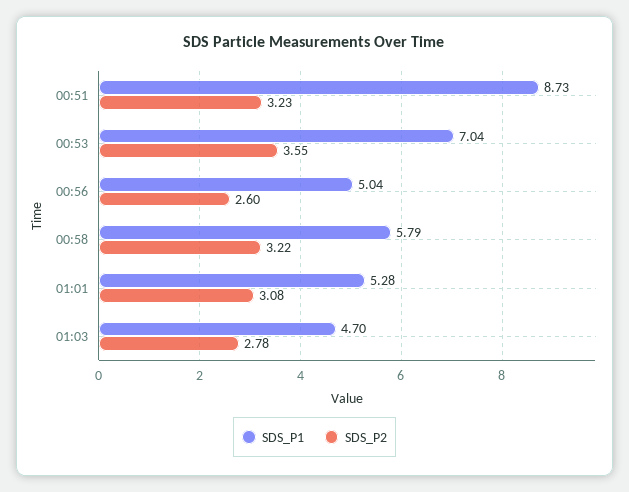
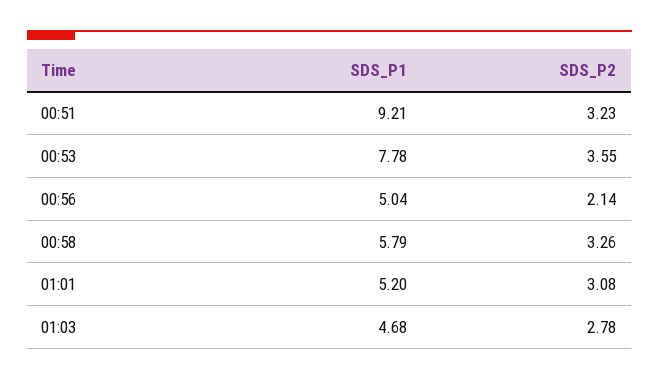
  {
    "SDS_P1": {
-     "00:51": 8.73,
+     "00:51": 9.21,
-     "00:53": 7.04,
+     "00:53": 7.78,
      "00:56": 5.04,
      "00:58": 5.79,
-     "01:01": 5.28,
+     "01:01": 5.2,
-     "01:03": 4.7
+     "01:03": 4.68
    },
    "SDS_P2": {
      "00:51": 3.23,
      "00:53": 3.55,
-     "00:56": 2.6,
+     "00:56": 2.14,
-     "00:58": 3.22,
+     "00:58": 3.26,
      "01:01": 3.08,
      "01:03": 2.78
    }
  }

